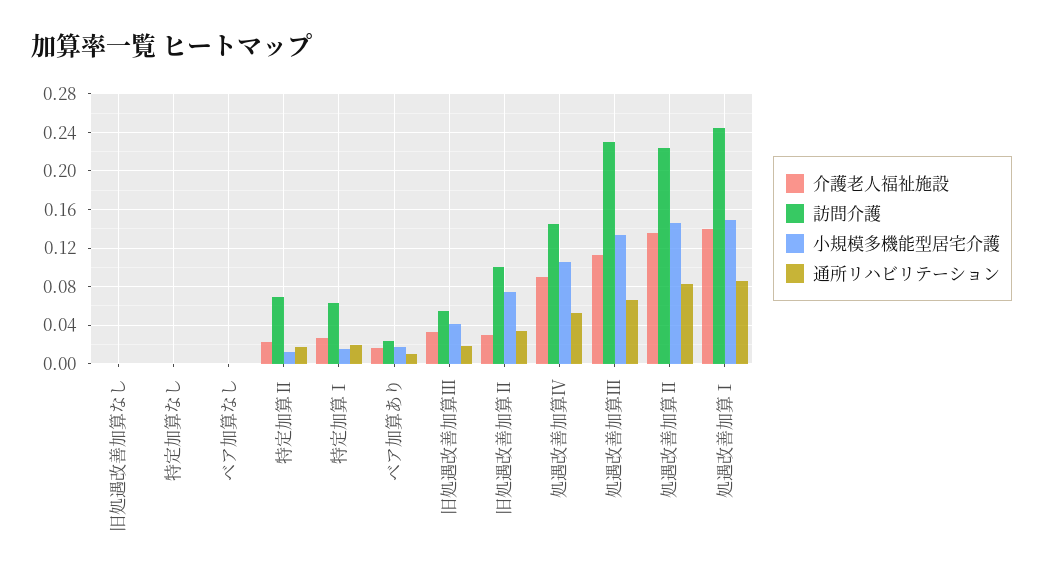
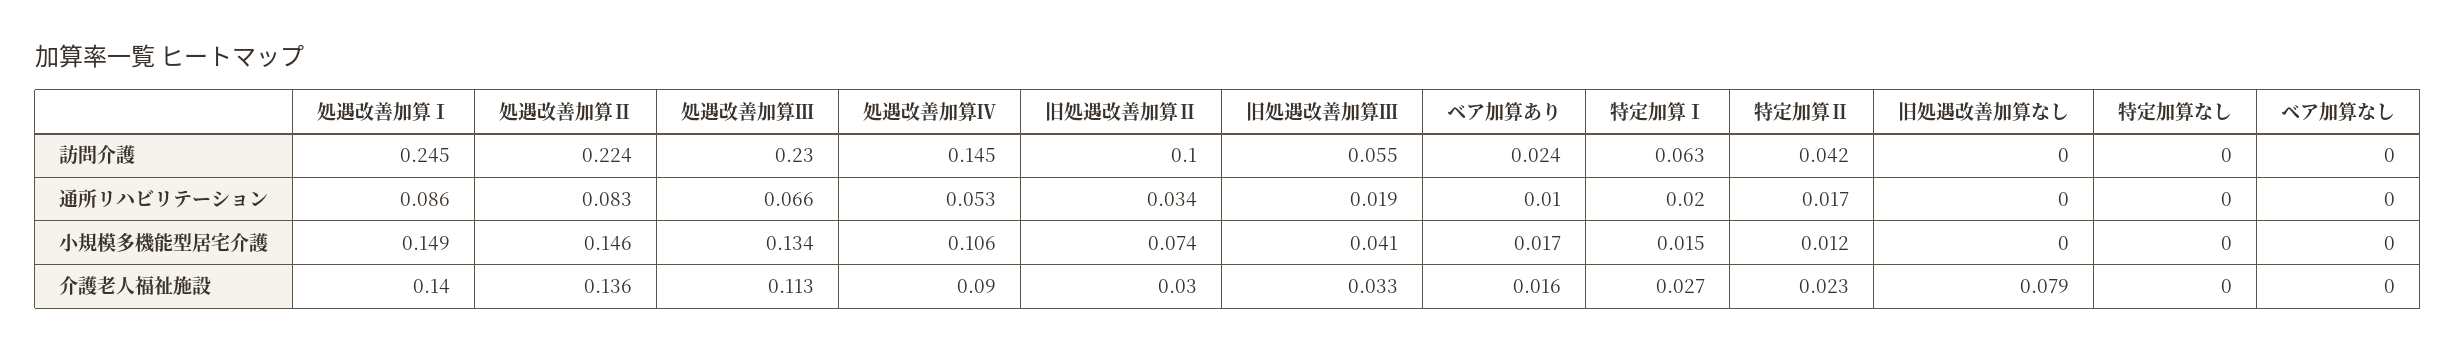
  {
    "介護老人福祉施設": {
-     "旧処遇改善加算なし": 0,
+     "旧処遇改善加算なし": 0.079,
      "特定加算なし": 0,
      "ベア加算なし": 0,
      "特定加算Ⅱ": 0.023,
      "特定加算Ⅰ": 0.027,
      "ベア加算あり": 0.016,
      "旧処遇改善加算Ⅲ": 0.033,
      "旧処遇改善加算Ⅱ": 0.03,
      "処遇改善加算Ⅳ": 0.09,
      "処遇改善加算Ⅲ": 0.113,
      "処遇改善加算Ⅱ": 0.136,
      "処遇改善加算Ⅰ": 0.14
    },
    "訪問介護": {
      "旧処遇改善加算なし": 0,
      "特定加算なし": 0,
      "ベア加算なし": 0,
-     "特定加算Ⅱ": 0.07,
+     "特定加算Ⅱ": 0.042,
      "特定加算Ⅰ": 0.063,
      "ベア加算あり": 0.024,
      "旧処遇改善加算Ⅲ": 0.055,
      "旧処遇改善加算Ⅱ": 0.1,
      "処遇改善加算Ⅳ": 0.145,
      "処遇改善加算Ⅲ": 0.23,
      "処遇改善加算Ⅱ": 0.224,
      "処遇改善加算Ⅰ": 0.245
    },
    "小規模多機能型居宅介護": {
      "旧処遇改善加算なし": 0,
      "特定加算なし": 0,
      "ベア加算なし": 0,
      "特定加算Ⅱ": 0.012,
      "特定加算Ⅰ": 0.015,
      "ベア加算あり": 0.017,
      "旧処遇改善加算Ⅲ": 0.041,
      "旧処遇改善加算Ⅱ": 0.074,
      "処遇改善加算Ⅳ": 0.106,
      "処遇改善加算Ⅲ": 0.134,
      "処遇改善加算Ⅱ": 0.146,
      "処遇改善加算Ⅰ": 0.149
    },
    "通所リハビリテーション": {
      "旧処遇改善加算なし": 0,
      "特定加算なし": 0,
      "ベア加算なし": 0,
      "特定加算Ⅱ": 0.017,
      "特定加算Ⅰ": 0.02,
      "ベア加算あり": 0.01,
      "旧処遇改善加算Ⅲ": 0.019,
      "旧処遇改善加算Ⅱ": 0.034,
      "処遇改善加算Ⅳ": 0.053,
      "処遇改善加算Ⅲ": 0.066,
      "処遇改善加算Ⅱ": 0.083,
      "処遇改善加算Ⅰ": 0.086
    }
  }

